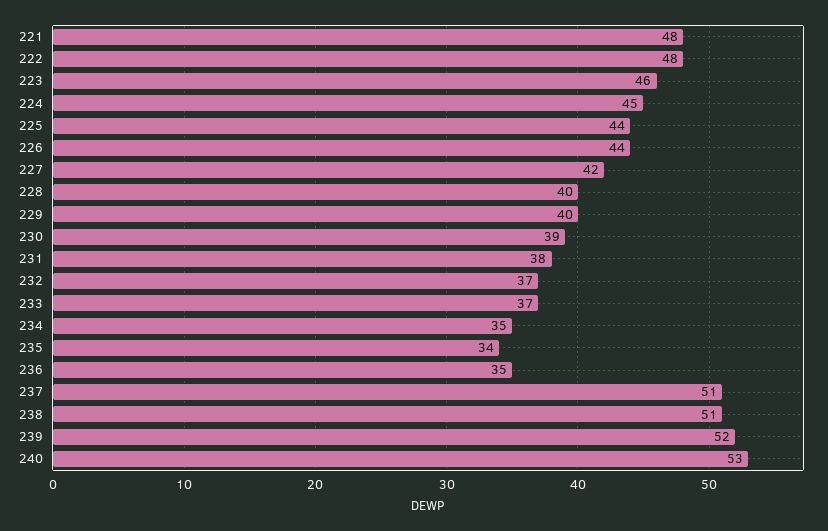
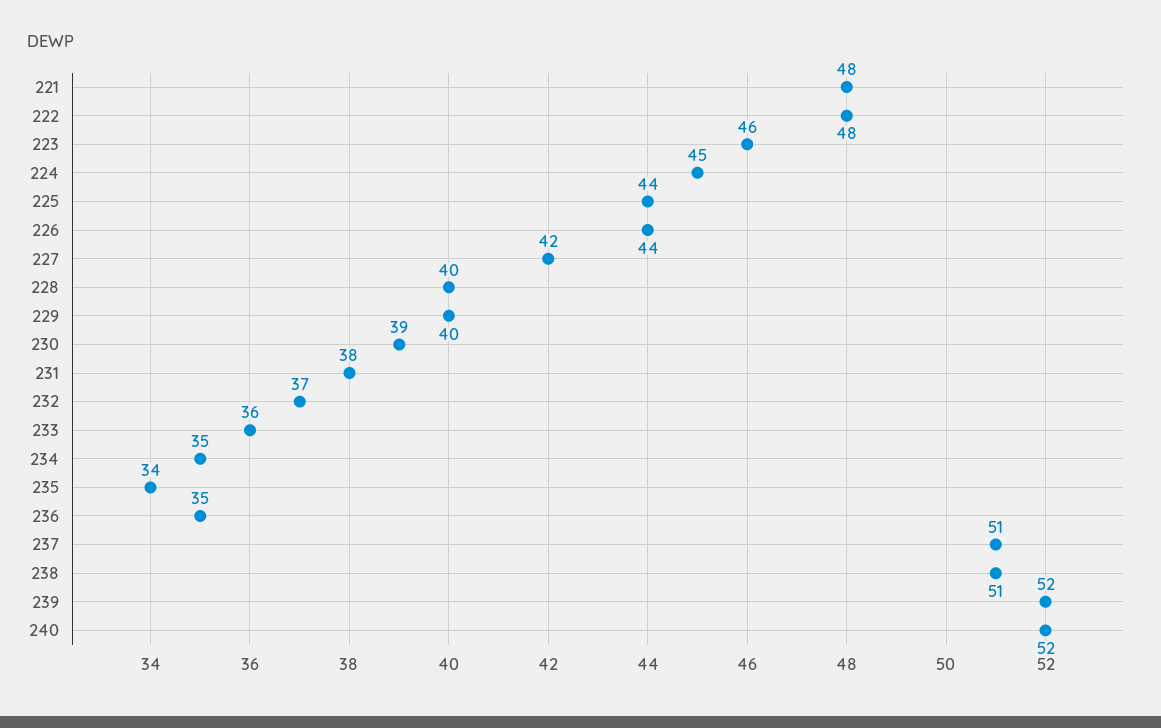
  {
    "221": 48,
    "222": 48,
    "223": 46,
    "224": 45,
    "225": 44,
    "226": 44,
    "227": 42,
    "228": 40,
    "229": 40,
    "230": 39,
    "231": 38,
    "232": 37,
-   "233": 37,
+   "233": 36,
    "234": 35,
    "235": 34,
    "236": 35,
    "237": 51,
    "238": 51,
    "239": 52,
-   "240": 53
+   "240": 52
  }

